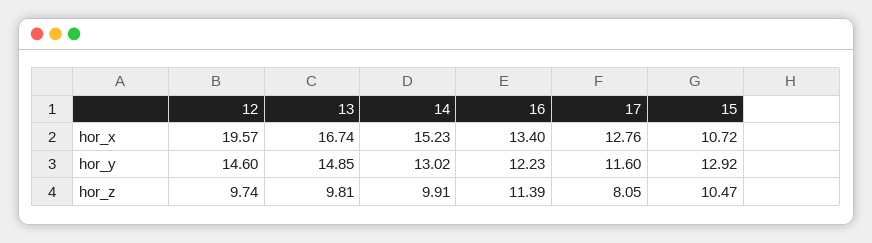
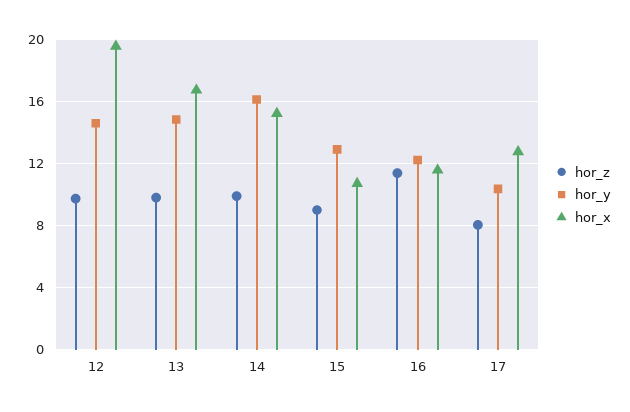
  {
    "hor_x": {
      "12": 19.57,
      "13": 16.74,
      "14": 15.23,
-     "16": 13.4,
+     "16": 11.5,
      "17": 12.76,
      "15": 10.72
    },
    "hor_y": {
      "12": 14.6,
      "13": 14.85,
-     "14": 13.02,
+     "14": 16,
      "16": 12.23,
-     "17": 11.6,
+     "17": 10.5,
      "15": 12.92
    },
    "hor_z": {
      "12": 9.74,
      "13": 9.81,
      "14": 9.91,
      "16": 11.39,
      "17": 8.05,
-     "15": 10.47
+     "15": 9
    }
  }

